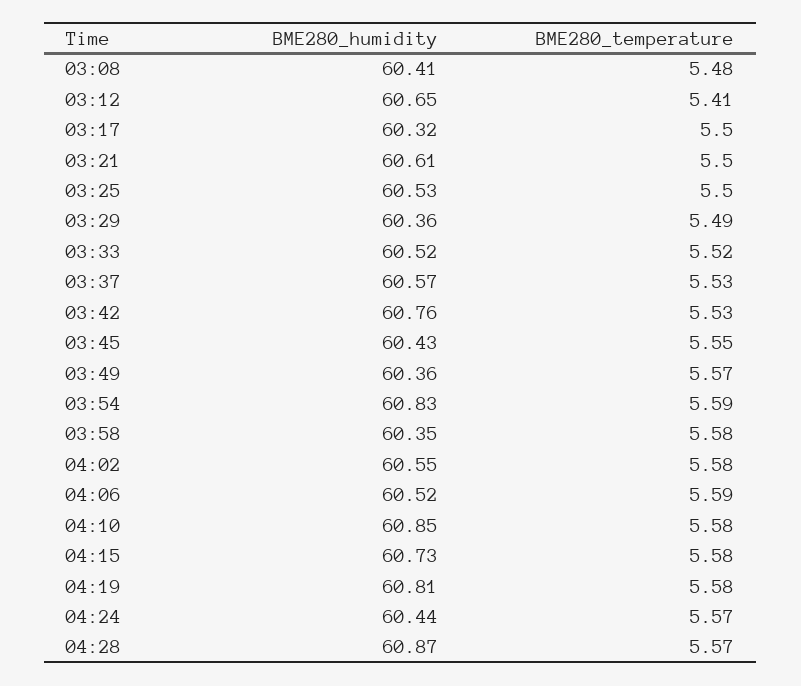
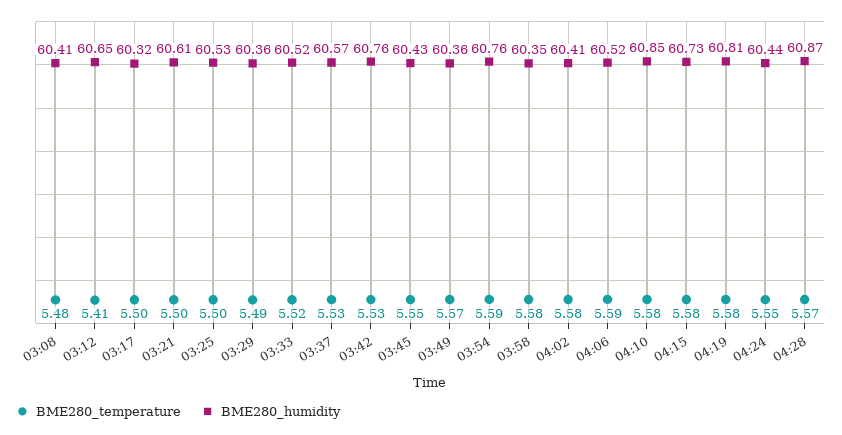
  {
    "BME280_humidity": {
      "03:08": 60.41,
      "03:12": 60.65,
      "03:17": 60.32,
      "03:21": 60.61,
      "03:25": 60.53,
      "03:29": 60.36,
      "03:33": 60.52,
      "03:37": 60.57,
      "03:42": 60.76,
      "03:45": 60.43,
      "03:49": 60.36,
-     "03:54": 60.83,
+     "03:54": 60.76,
      "03:58": 60.35,
-     "04:02": 60.55,
+     "04:02": 60.41,
      "04:06": 60.52,
      "04:10": 60.85,
      "04:15": 60.73,
      "04:19": 60.81,
      "04:24": 60.44,
      "04:28": 60.87
    },
    "BME280_temperature": {
      "03:08": 5.48,
      "03:12": 5.41,
      "03:17": 5.5,
      "03:21": 5.5,
      "03:25": 5.5,
      "03:29": 5.49,
      "03:33": 5.52,
      "03:37": 5.53,
      "03:42": 5.53,
      "03:45": 5.55,
      "03:49": 5.57,
      "03:54": 5.59,
      "03:58": 5.58,
      "04:02": 5.58,
      "04:06": 5.59,
      "04:10": 5.58,
      "04:15": 5.58,
      "04:19": 5.58,
-     "04:24": 5.57,
+     "04:24": 5.55,
      "04:28": 5.57
    }
  }

